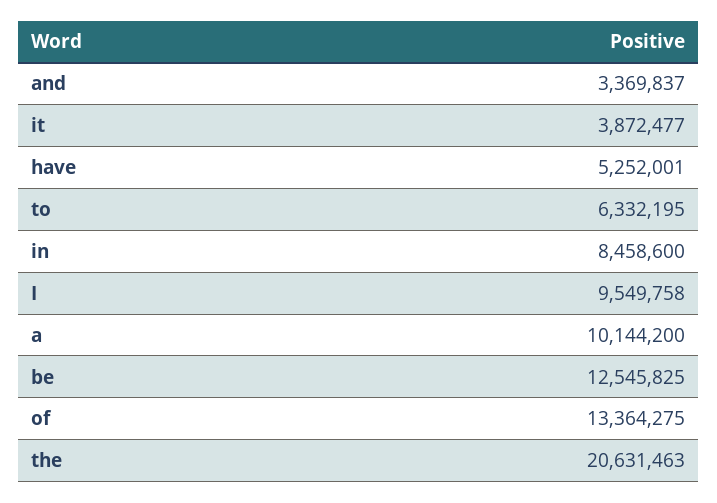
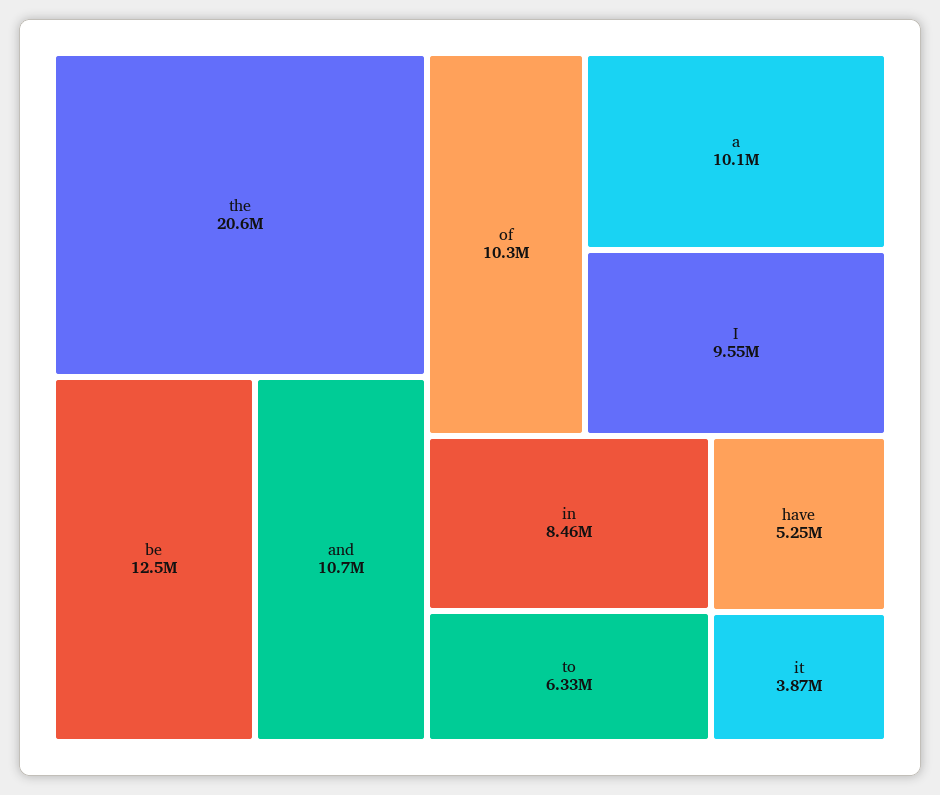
  {
-   "and": 3369837,
+   "and": 10700000,
    "it": 3872477,
    "have": 5252001,
    "to": 6332195,
    "in": 8458600,
    "I": 9549758,
    "a": 10144200,
    "be": 12545825,
-   "of": 13364275,
+   "of": 10300000,
    "the": 20631463
  }

